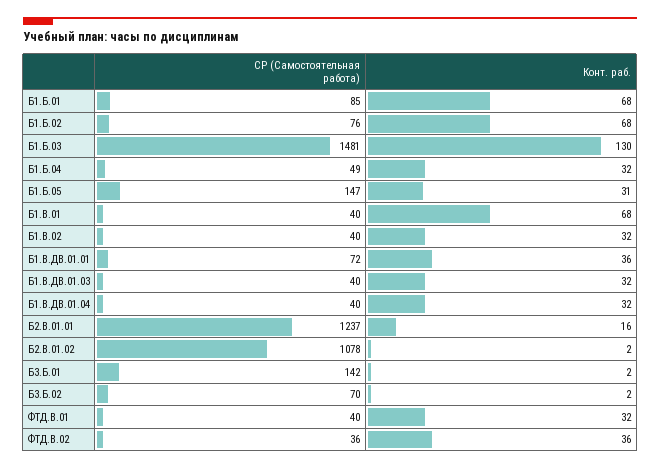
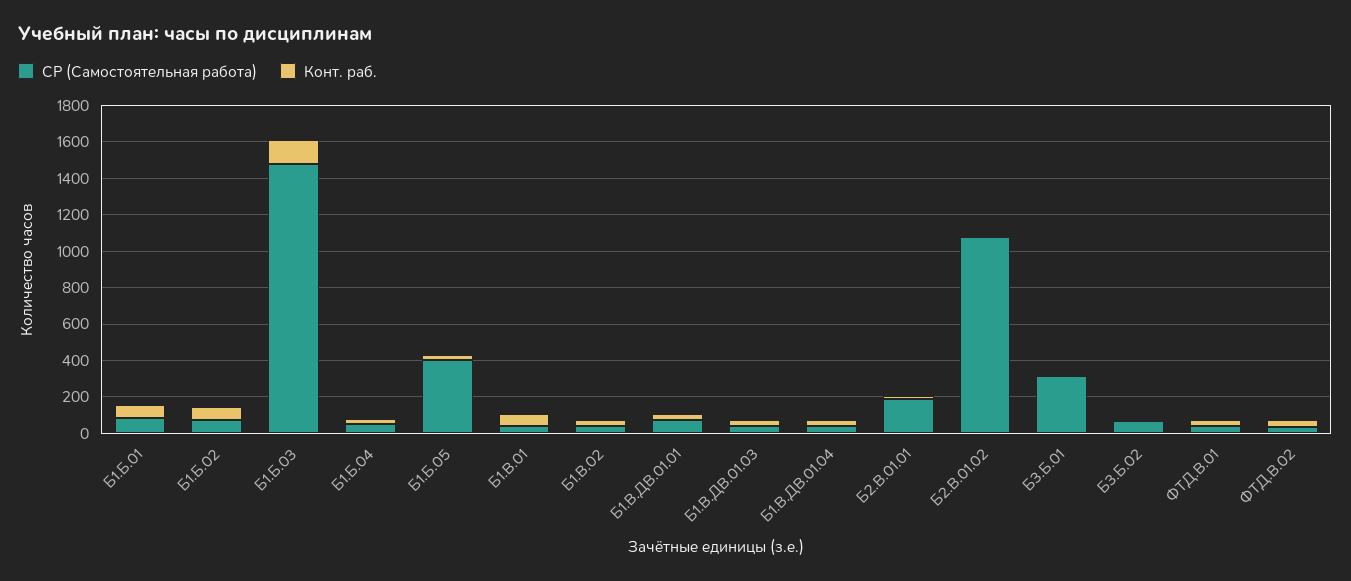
  {
    "СР (Самостоятельная работа)": {
      "Б1.Б.01": 85,
      "Б1.Б.02": 76,
      "Б1.Б.03": 1481,
      "Б1.Б.04": 49,
-     "Б1.Б.05": 147,
+     "Б1.Б.05": 400,
      "Б1.В.01": 40,
      "Б1.В.02": 40,
      "Б1.В.ДВ.01.01": 72,
      "Б1.В.ДВ.01.03": 40,
      "Б1.В.ДВ.01.04": 40,
-     "Б2.В.01.01": 1237,
+     "Б2.В.01.01": 200,
      "Б2.В.01.02": 1078,
-     "Б3.Б.01": 142,
+     "Б3.Б.01": 300,
      "Б3.Б.02": 70,
      "ФТД.В.01": 40,
      "ФТД.В.02": 36
    },
    "Конт. раб.": {
      "Б1.Б.01": 68,
      "Б1.Б.02": 68,
      "Б1.Б.03": 130,
      "Б1.Б.04": 32,
      "Б1.Б.05": 31,
      "Б1.В.01": 68,
      "Б1.В.02": 32,
      "Б1.В.ДВ.01.01": 36,
      "Б1.В.ДВ.01.03": 32,
      "Б1.В.ДВ.01.04": 32,
      "Б2.В.01.01": 16,
      "Б2.В.01.02": 2,
      "Б3.Б.01": 2,
      "Б3.Б.02": 2,
      "ФТД.В.01": 32,
      "ФТД.В.02": 36
    }
  }

